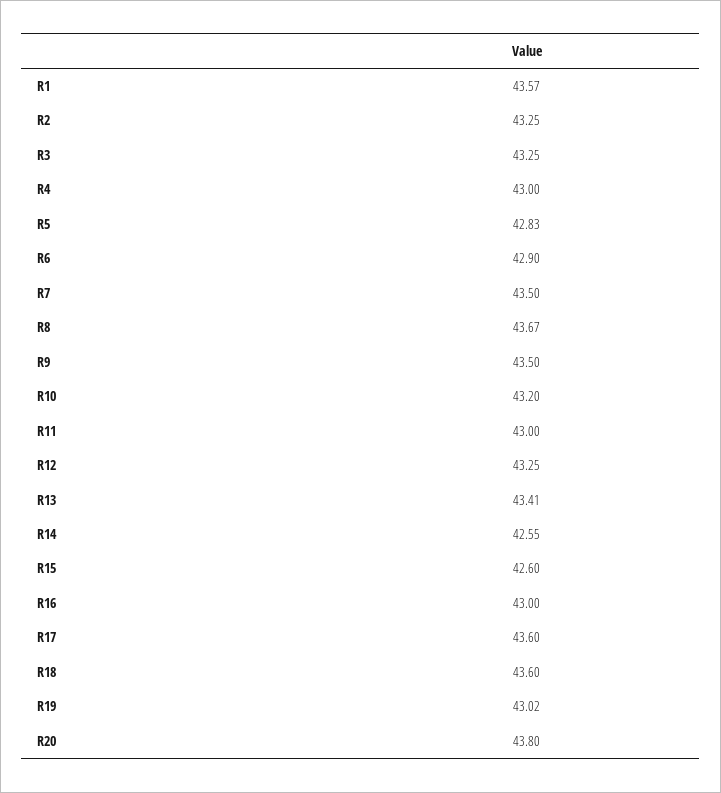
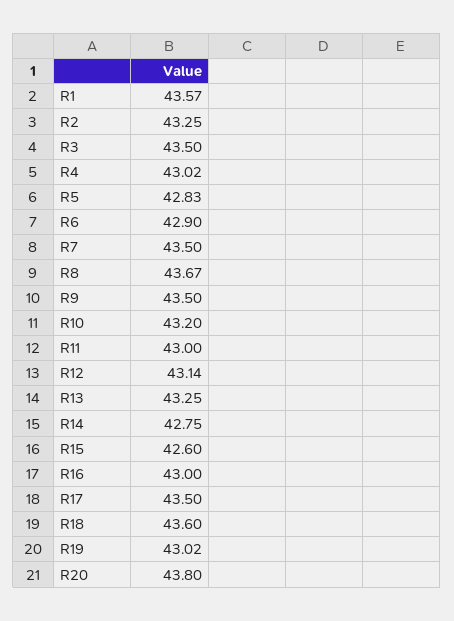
  {
    "R1": 43.57,
    "R2": 43.25,
-   "R3": 43.25,
+   "R3": 43.5,
-   "R4": 43,
+   "R4": 43.02,
    "R5": 42.83,
    "R6": 42.9,
    "R7": 43.5,
    "R8": 43.67,
    "R9": 43.5,
    "R10": 43.2,
    "R11": 43,
-   "R12": 43.25,
+   "R12": 43.14,
-   "R13": 43.41,
+   "R13": 43.25,
-   "R14": 42.55,
+   "R14": 42.75,
    "R15": 42.6,
    "R16": 43,
-   "R17": 43.6,
+   "R17": 43.5,
    "R18": 43.6,
    "R19": 43.02,
    "R20": 43.8
  }

